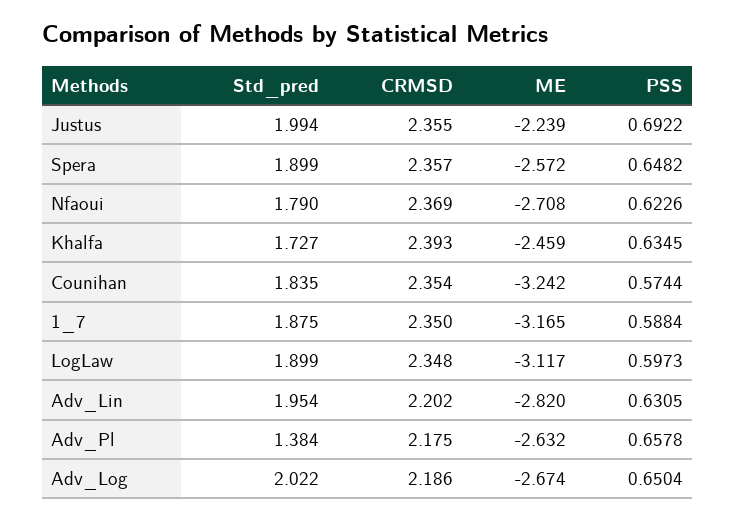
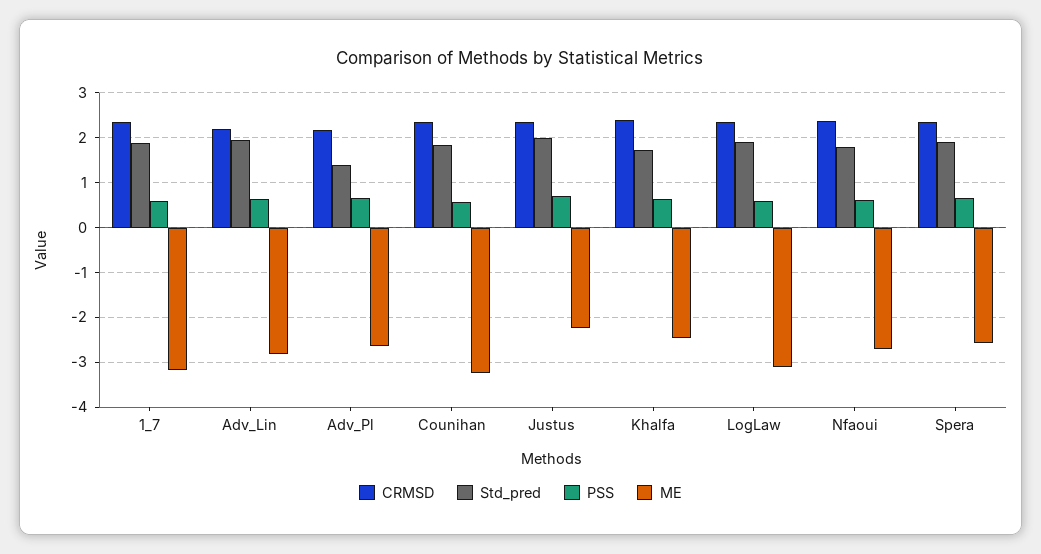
  {
    "Std_pred": {
      "Justus": 1.994,
      "Spera": 1.899,
      "Nfaoui": 1.79,
      "Khalfa": 1.727,
      "Counihan": 1.835,
      "1_7": 1.875,
      "LogLaw": 1.899,
      "Adv_Lin": 1.954,
-     "Adv_Pl": 1.384,
+     "Adv_Pl": 1.384
-     "Adv_Log": 2.022
    },
    "CRMSD": {
      "Justus": 2.355,
      "Spera": 2.357,
      "Nfaoui": 2.369,
      "Khalfa": 2.393,
      "Counihan": 2.354,
      "1_7": 2.35,
      "LogLaw": 2.348,
      "Adv_Lin": 2.202,
-     "Adv_Pl": 2.175,
+     "Adv_Pl": 2.175
-     "Adv_Log": 2.186
    },
    "ME": {
      "Justus": -2.239,
      "Spera": -2.572,
      "Nfaoui": -2.708,
      "Khalfa": -2.459,
      "Counihan": -3.242,
      "1_7": -3.165,
      "LogLaw": -3.117,
      "Adv_Lin": -2.82,
-     "Adv_Pl": -2.632,
+     "Adv_Pl": -2.632
-     "Adv_Log": -2.674
    },
    "PSS": {
      "Justus": 0.6922,
      "Spera": 0.6482,
      "Nfaoui": 0.6226,
      "Khalfa": 0.6345,
      "Counihan": 0.5744,
      "1_7": 0.5884,
      "LogLaw": 0.5973,
      "Adv_Lin": 0.6305,
-     "Adv_Pl": 0.6578,
+     "Adv_Pl": 0.6578
-     "Adv_Log": 0.6504
    }
  }

